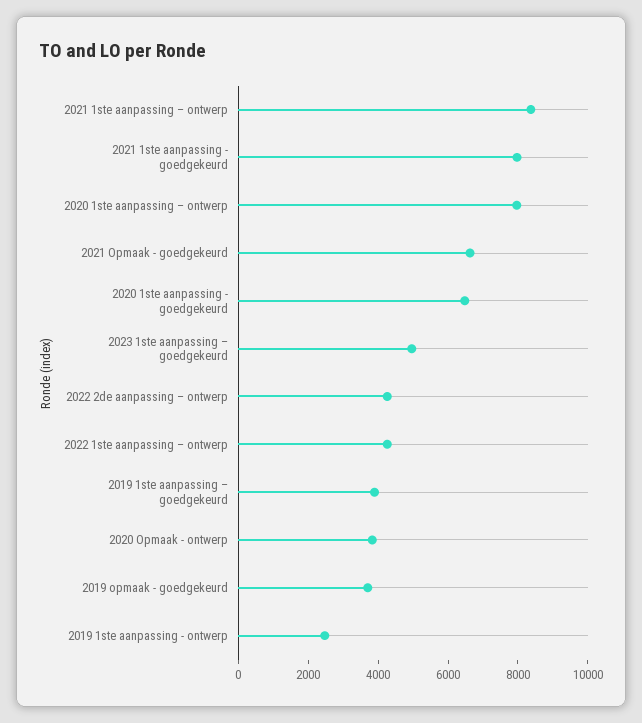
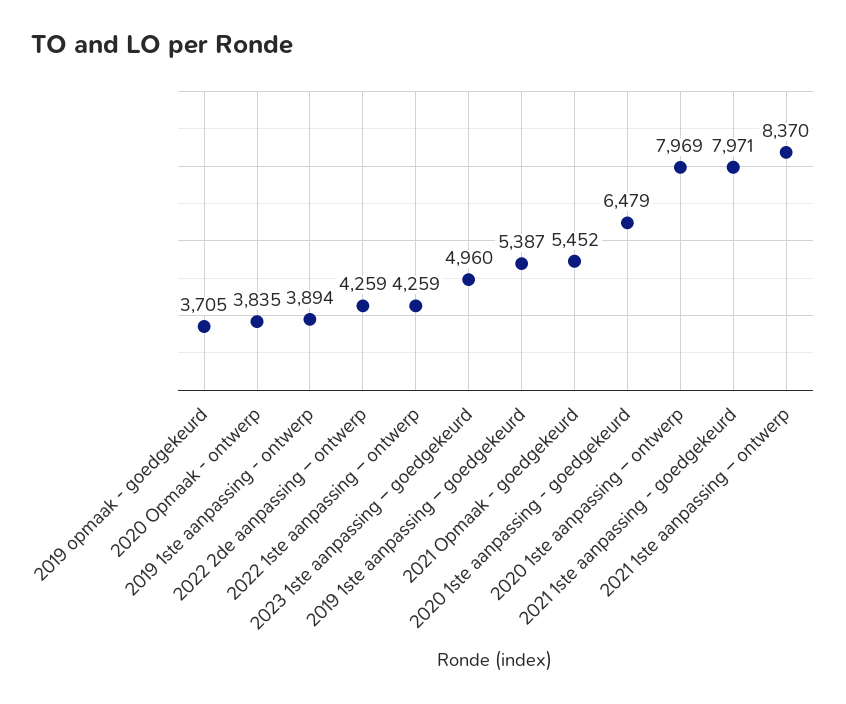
  {
    "2021 1ste aanpassing – ontwerp": 8370,
    "2021 1ste aanpassing - goedgekeurd": 7971,
    "2020 1ste aanpassing – ontwerp": 7969,
-   "2021 Opmaak - goedgekeurd": 6500,
+   "2021 Opmaak - goedgekeurd": 5452,
    "2020 1ste aanpassing - goedgekeurd": 6479,
    "2023 1ste aanpassing – goedgekeurd": 4960,
    "2022 2de aanpassing – ontwerp": 4259,
    "2022 1ste aanpassing – ontwerp": 4259,
-   "2019 1ste aanpassing – goedgekeurd": 4000,
+   "2019 1ste aanpassing – goedgekeurd": 5387,
    "2020 Opmaak - ontwerp": 3835,
    "2019 opmaak - goedgekeurd": 3705,
-   "2019 1ste aanpassing - ontwerp": 2500
+   "2019 1ste aanpassing - ontwerp": 3894
  }

